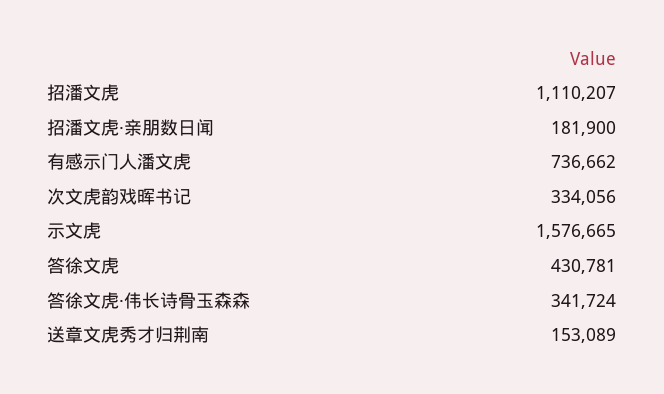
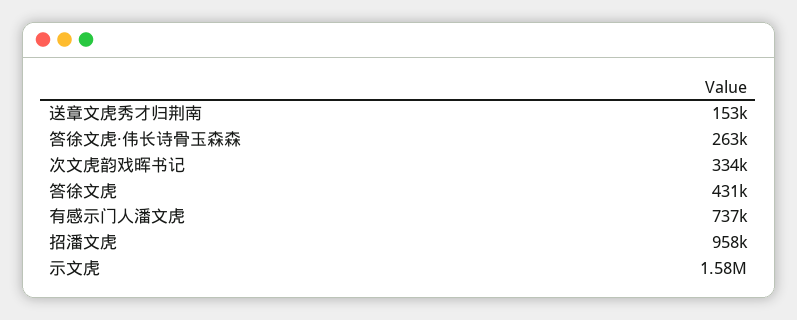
  {
-   "招潘文虎": 1110207,
+   "招潘文虎": 958000,
-   "招潘文虎·亲朋数日闻": 181900,
    "有感示门人潘文虎": 736662,
    "次文虎韵戏晖书记": 334056,
    "示文虎": 1576665,
    "答徐文虎": 430781,
-   "答徐文虎·伟长诗骨玉森森": 341724,
+   "答徐文虎·伟长诗骨玉森森": 263000,
    "送章文虎秀才归荆南": 153089
  }

